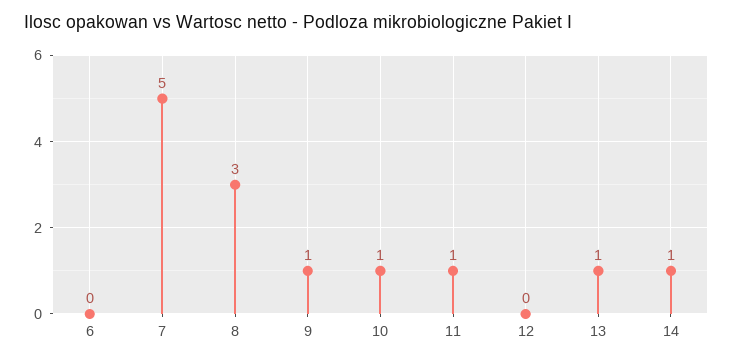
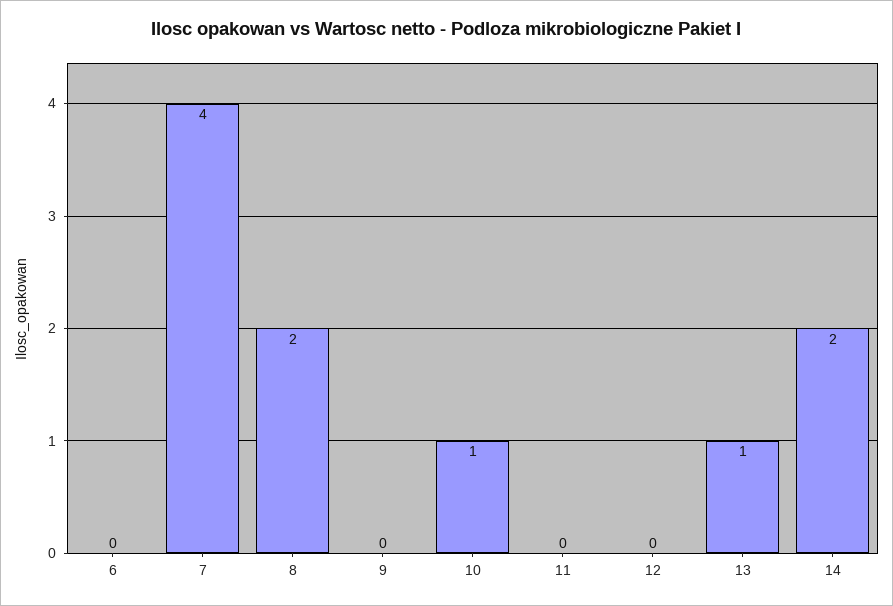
  {
    "6": 0,
-   "7": 5,
+   "7": 4,
-   "8": 3,
+   "8": 2,
-   "9": 1,
+   "9": 0,
    "10": 1,
-   "11": 1,
+   "11": 0,
    "12": 0,
    "13": 1,
-   "14": 1
+   "14": 2
  }

